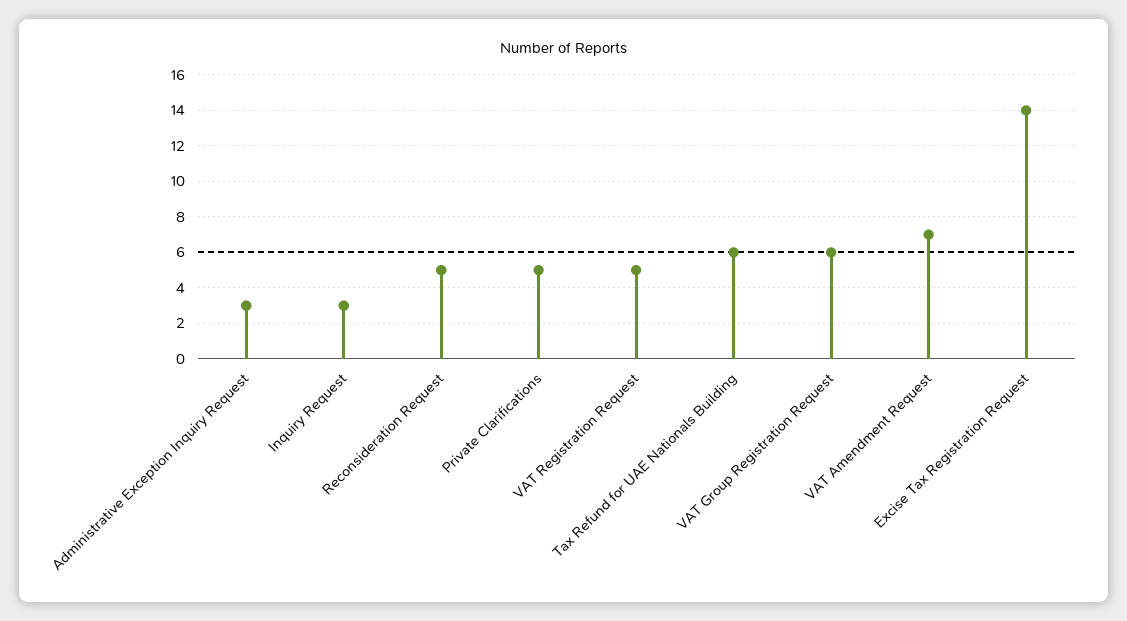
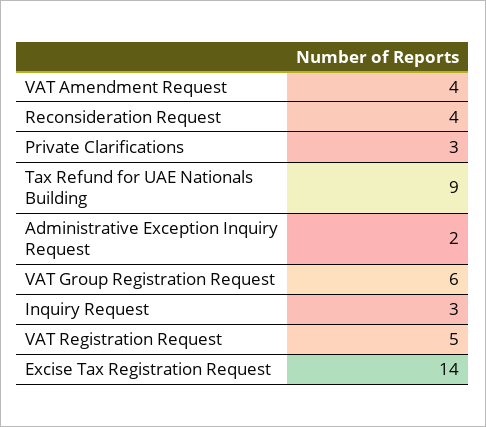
  {
-   "Administrative Exception Inquiry Request": 3,
+   "Administrative Exception Inquiry Request": 2,
    "Inquiry Request": 3,
-   "Reconsideration Request": 5,
+   "Reconsideration Request": 4,
-   "Private Clarifications": 5,
+   "Private Clarifications": 3,
    "VAT Registration Request": 5,
-   "Tax Refund for UAE Nationals Building": 6,
+   "Tax Refund for UAE Nationals Building": 9,
    "VAT Group Registration Request": 6,
-   "VAT Amendment Request": 7,
+   "VAT Amendment Request": 4,
    "Excise Tax Registration Request": 14
  }

